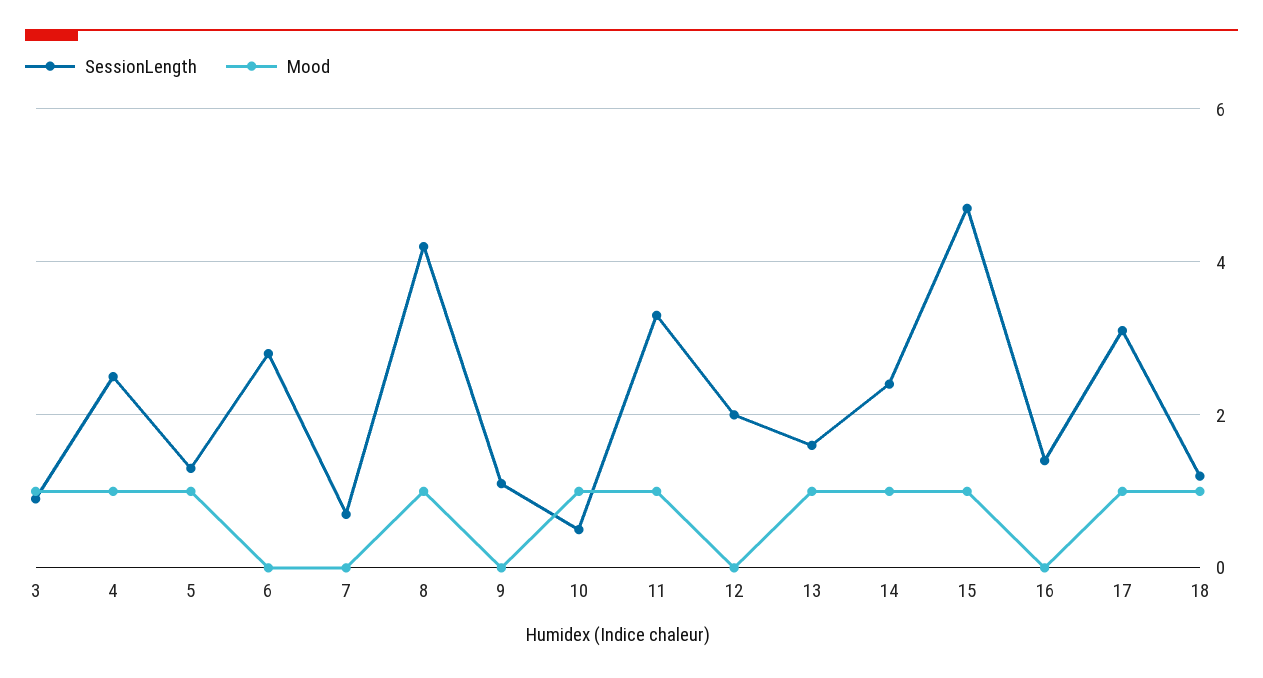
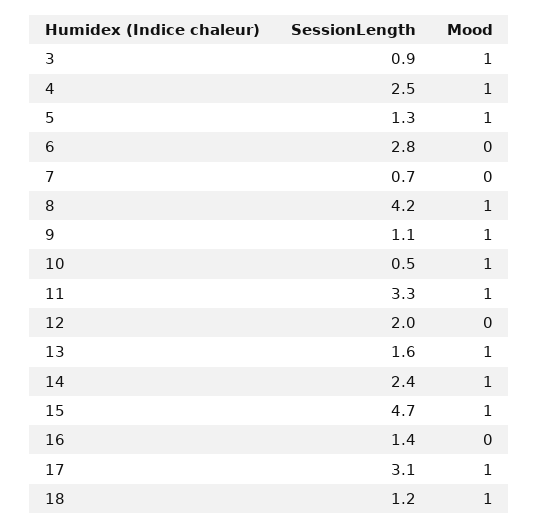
  {
    "SessionLength": {
      "3": 0.9,
      "4": 2.5,
      "5": 1.3,
      "6": 2.8,
      "7": 0.7,
      "8": 4.2,
      "9": 1.1,
      "10": 0.5,
      "11": 3.3,
      "12": 2,
      "13": 1.6,
      "14": 2.4,
      "15": 4.7,
      "16": 1.4,
      "17": 3.1,
      "18": 1.2
    },
    "Mood": {
      "3": 1,
      "4": 1,
      "5": 1,
      "6": 0,
      "7": 0,
      "8": 1,
-     "9": 0,
+     "9": 1,
      "10": 1,
      "11": 1,
      "12": 0,
      "13": 1,
      "14": 1,
      "15": 1,
      "16": 0,
      "17": 1,
      "18": 1
    }
  }

